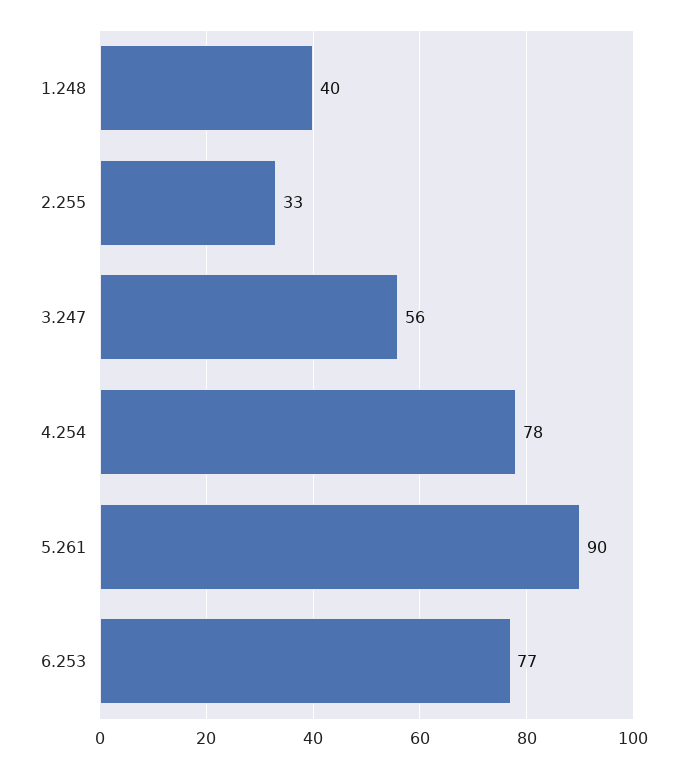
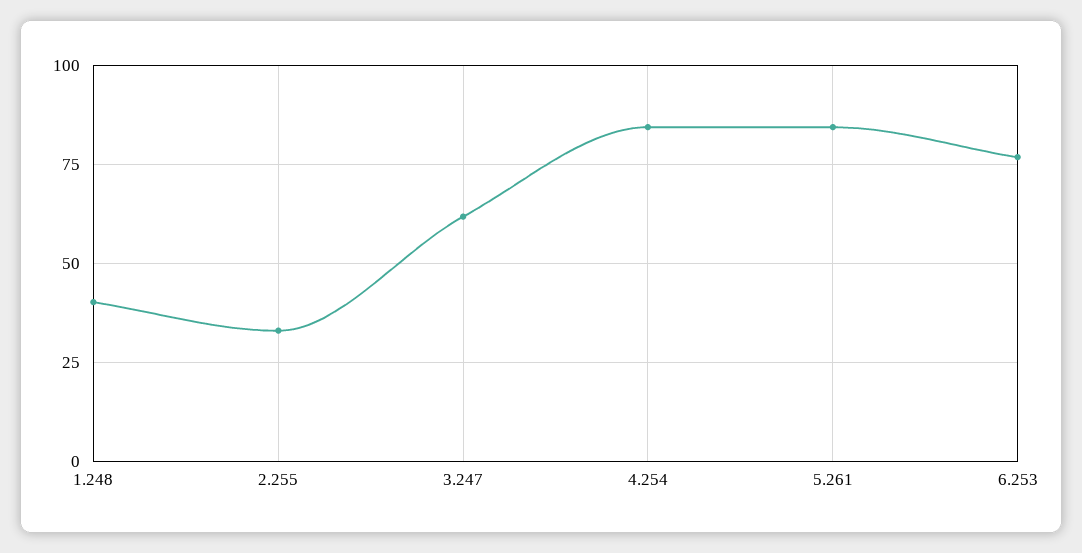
  {
    "1.248": 40,
    "2.255": 33,
-   "3.247": 56,
+   "3.247": 62.5,
-   "4.254": 78,
+   "4.254": 85,
-   "5.261": 90,
+   "5.261": 85,
    "6.253": 77
  }

